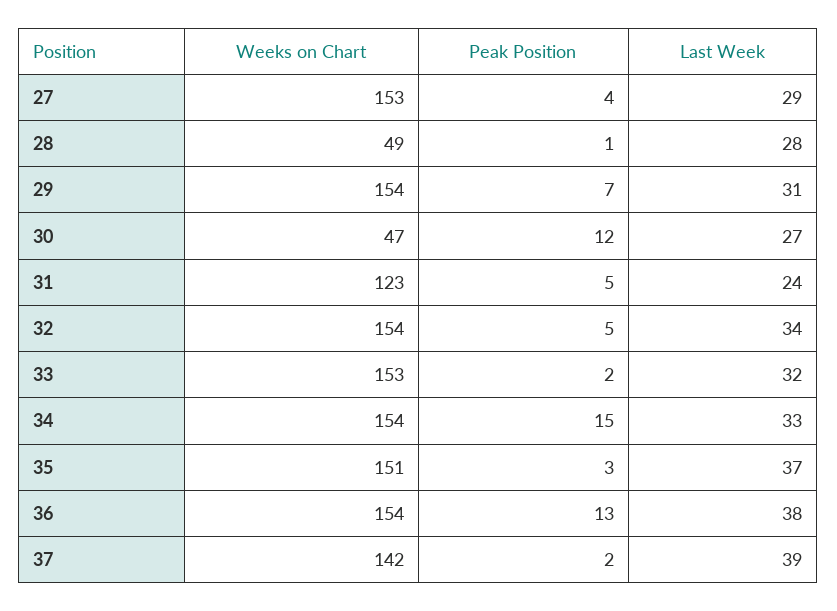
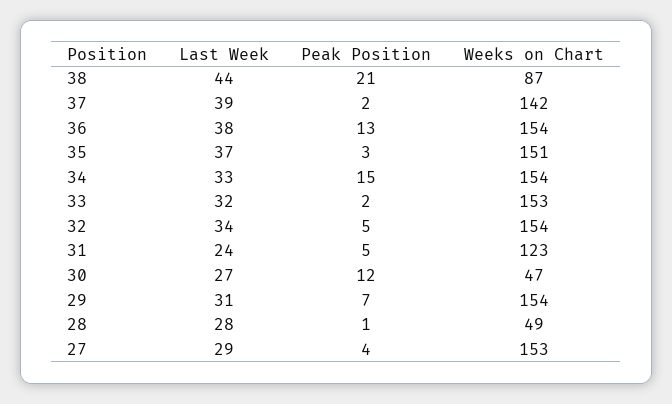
  {
    "Weeks on Chart": {
      "27": 153,
      "28": 49,
      "29": 154,
      "30": 47,
      "31": 123,
      "32": 154,
      "33": 153,
      "34": 154,
      "35": 151,
      "36": 154,
-     "37": 142
+     "37": 142,
+     "38": 87
    },
    "Peak Position": {
      "27": 4,
      "28": 1,
      "29": 7,
      "30": 12,
      "31": 5,
      "32": 5,
      "33": 2,
      "34": 15,
      "35": 3,
      "36": 13,
-     "37": 2
+     "37": 2,
+     "38": 21
    },
    "Last Week": {
      "27": 29,
      "28": 28,
      "29": 31,
      "30": 27,
      "31": 24,
      "32": 34,
      "33": 32,
      "34": 33,
      "35": 37,
      "36": 38,
-     "37": 39
+     "37": 39,
+     "38": 44
    }
  }

